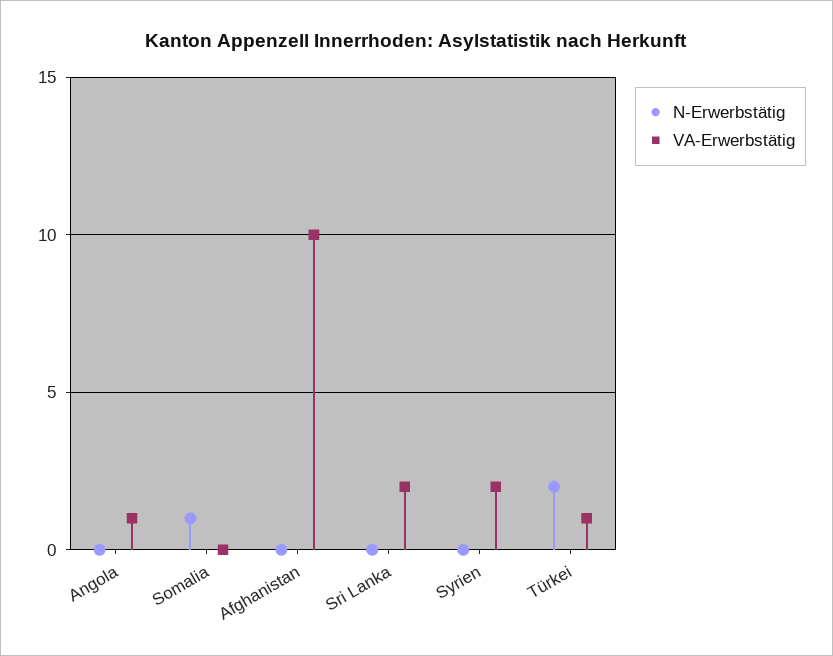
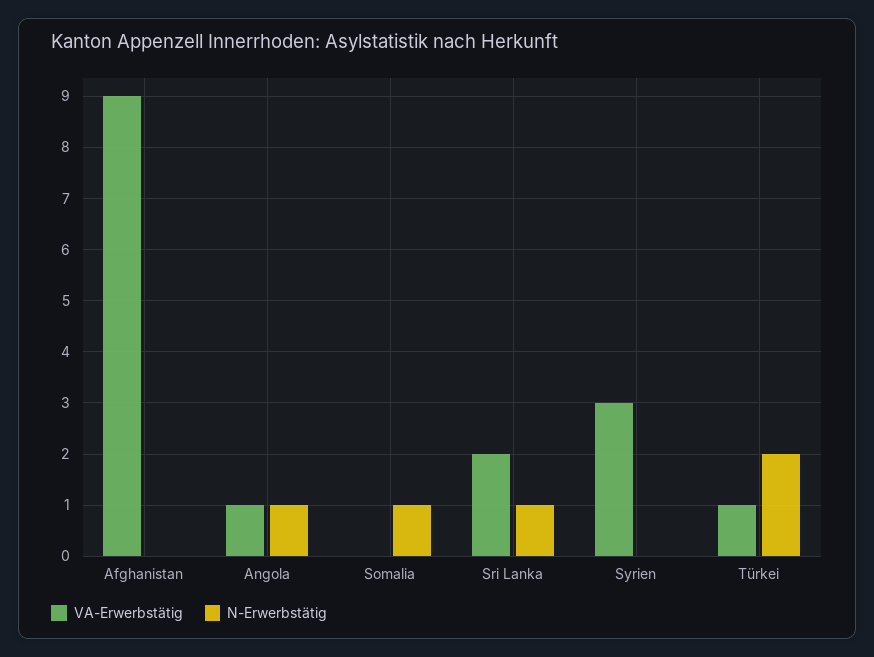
  {
    "N-Erwerbstätig": {
-     "Angola": 0,
+     "Angola": 1,
      "Somalia": 1,
      "Afghanistan": 0,
-     "Sri Lanka": 0,
+     "Sri Lanka": 1,
      "Syrien": 0,
      "Türkei": 2
    },
    "VA-Erwerbstätig": {
      "Angola": 1,
      "Somalia": 0,
-     "Afghanistan": 10,
+     "Afghanistan": 9,
      "Sri Lanka": 2,
-     "Syrien": 2,
+     "Syrien": 3,
      "Türkei": 1
    }
  }

